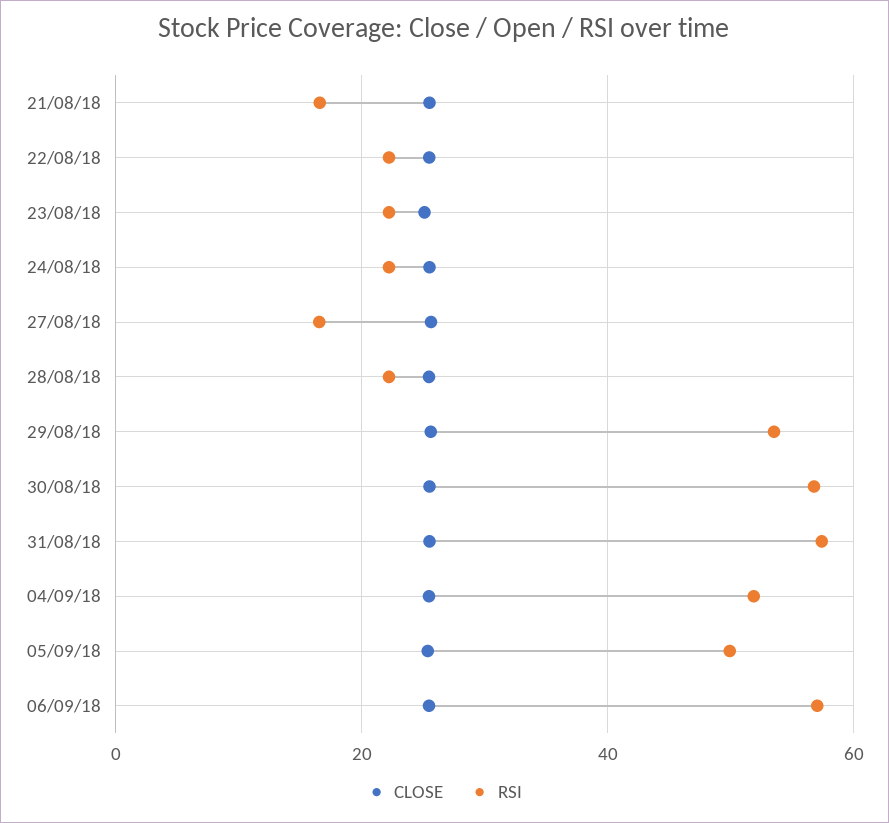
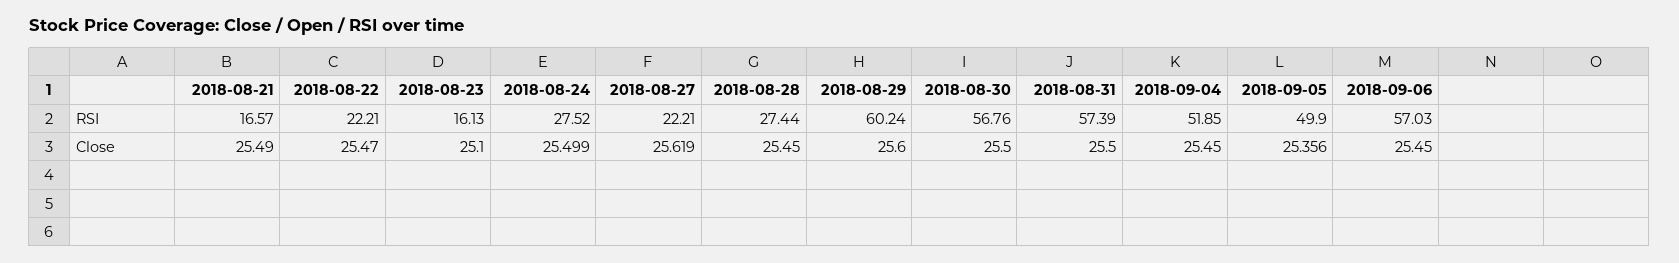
  {
    "CLOSE": {
      "21/08/18": 25.49,
      "22/08/18": 25.47,
      "23/08/18": 25.1,
      "24/08/18": 25.499,
      "27/08/18": 25.619,
      "28/08/18": 25.45,
      "29/08/18": 25.6,
      "30/08/18": 25.5,
      "31/08/18": 25.5,
      "04/09/18": 25.45,
      "05/09/18": 25.356,
      "06/09/18": 25.45
    },
    "RSI": {
      "21/08/18": 16.57,
      "22/08/18": 22.21,
-     "23/08/18": 22,
+     "23/08/18": 16.13,
-     "24/08/18": 22,
+     "24/08/18": 27.52,
-     "27/08/18": 16,
+     "27/08/18": 22.21,
-     "28/08/18": 22,
+     "28/08/18": 27.44,
-     "29/08/18": 54,
+     "29/08/18": 60.24,
      "30/08/18": 56.76,
      "31/08/18": 57.39,
      "04/09/18": 51.85,
      "05/09/18": 49.9,
      "06/09/18": 57.03
    }
  }

